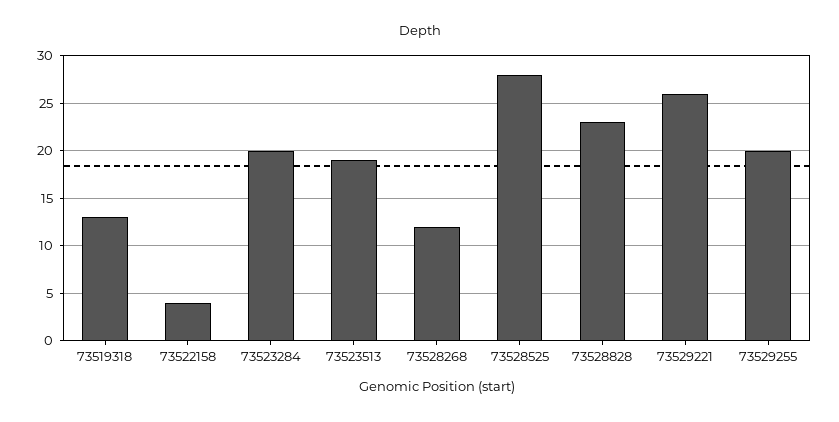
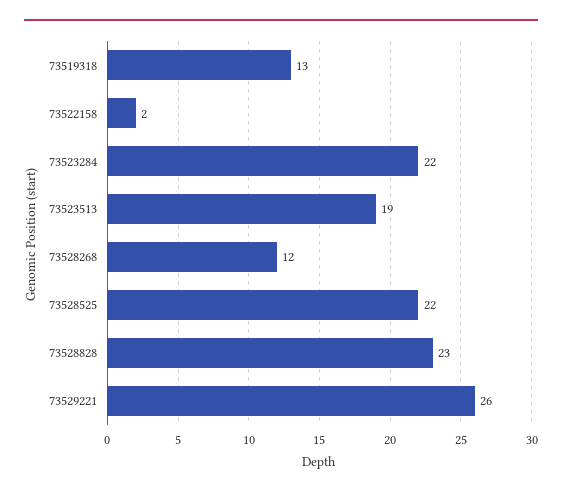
  {
    "73519318": 13,
-   "73522158": 4,
+   "73522158": 2,
-   "73523284": 20,
+   "73523284": 22,
    "73523513": 19,
    "73528268": 12,
-   "73528525": 28,
+   "73528525": 22,
    "73528828": 23,
-   "73529221": 26,
+   "73529221": 26
-   "73529255": 20
  }

